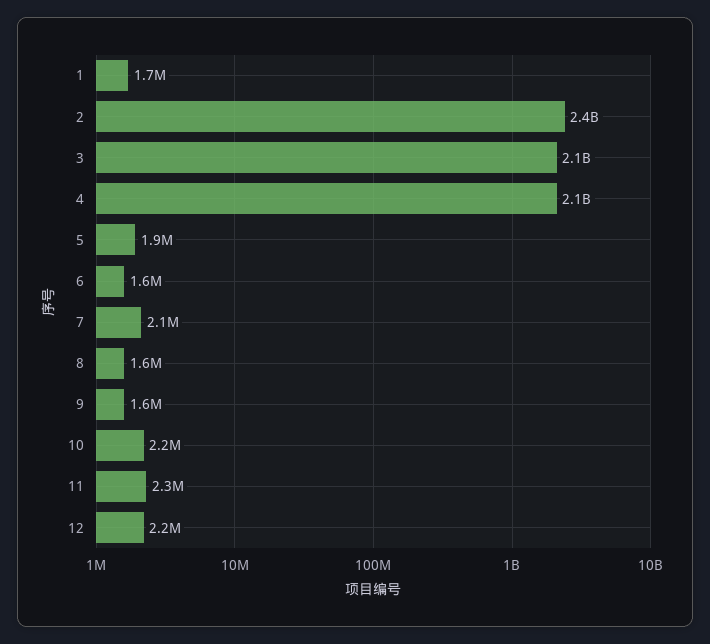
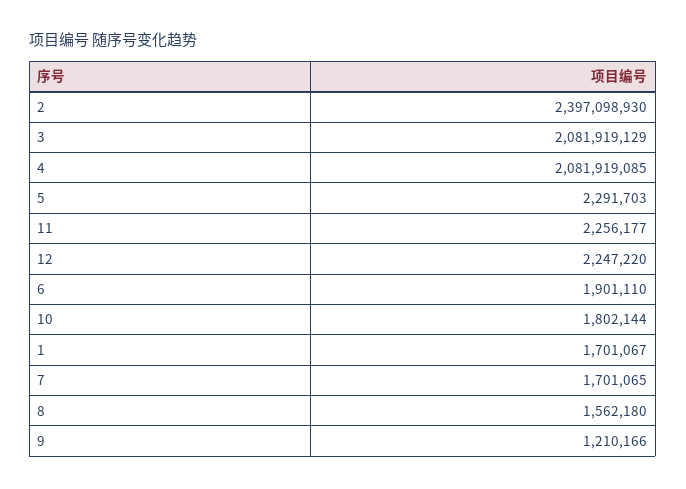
  {
    "1": 1701067,
    "2": 2397098930,
    "3": 2081919129,
    "4": 2081919085,
-   "5": 1900000,
+   "5": 2291703,
-   "6": 1600000,
+   "6": 1901110,
-   "7": 2100000,
+   "7": 1701065,
    "8": 1562180,
-   "9": 1600000,
+   "9": 1210166,
-   "10": 2200000,
+   "10": 1802144,
    "11": 2256177,
    "12": 2247220
  }

